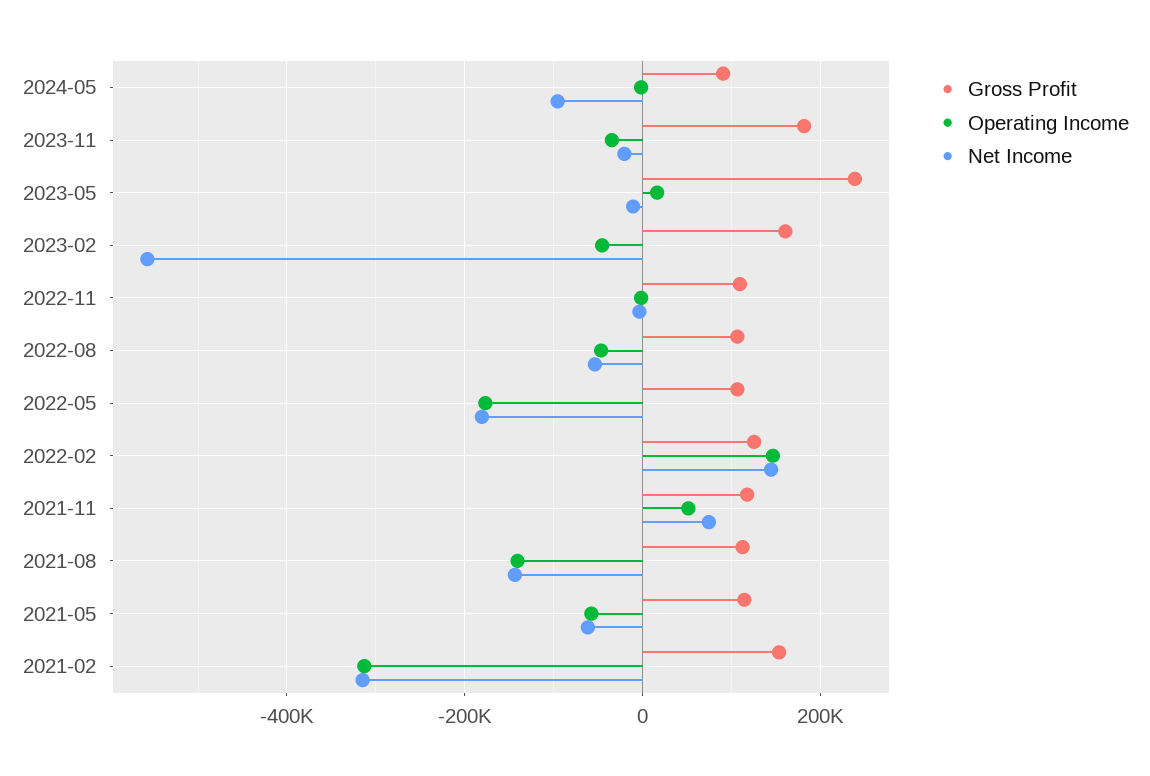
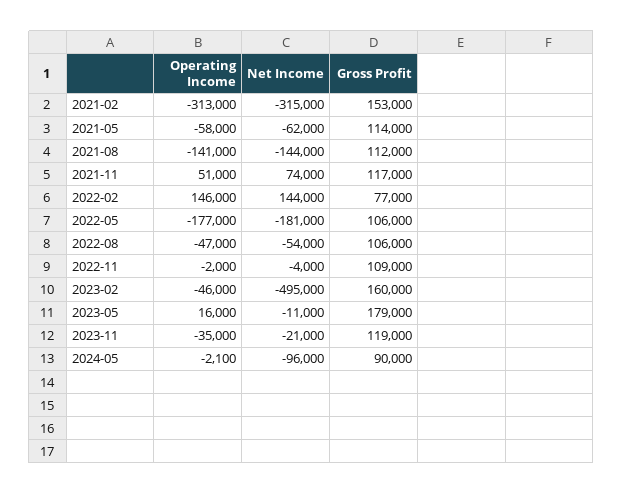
  {
    "Gross Profit": {
      "2024-05": 90000,
-     "2023-11": 180000,
+     "2023-11": 119000,
-     "2023-05": 240000,
+     "2023-05": 179000,
      "2023-02": 160000,
      "2022-11": 109000,
      "2022-08": 106000,
      "2022-05": 106000,
-     "2022-02": 120000,
+     "2022-02": 77000,
      "2021-11": 117000,
      "2021-08": 112000,
      "2021-05": 114000,
      "2021-02": 153000
    },
    "Operating Income": {
      "2024-05": -2100,
      "2023-11": -35000,
      "2023-05": 16000,
      "2023-02": -46000,
      "2022-11": -2000,
      "2022-08": -47000,
      "2022-05": -177000,
      "2022-02": 146000,
      "2021-11": 51000,
      "2021-08": -141000,
      "2021-05": -58000,
      "2021-02": -313000
    },
    "Net Income": {
      "2024-05": -96000,
      "2023-11": -21000,
      "2023-05": -11000,
-     "2023-02": -560000,
+     "2023-02": -495000,
      "2022-11": -4000,
      "2022-08": -54000,
      "2022-05": -181000,
      "2022-02": 144000,
      "2021-11": 74000,
      "2021-08": -144000,
      "2021-05": -62000,
      "2021-02": -315000
    }
  }

